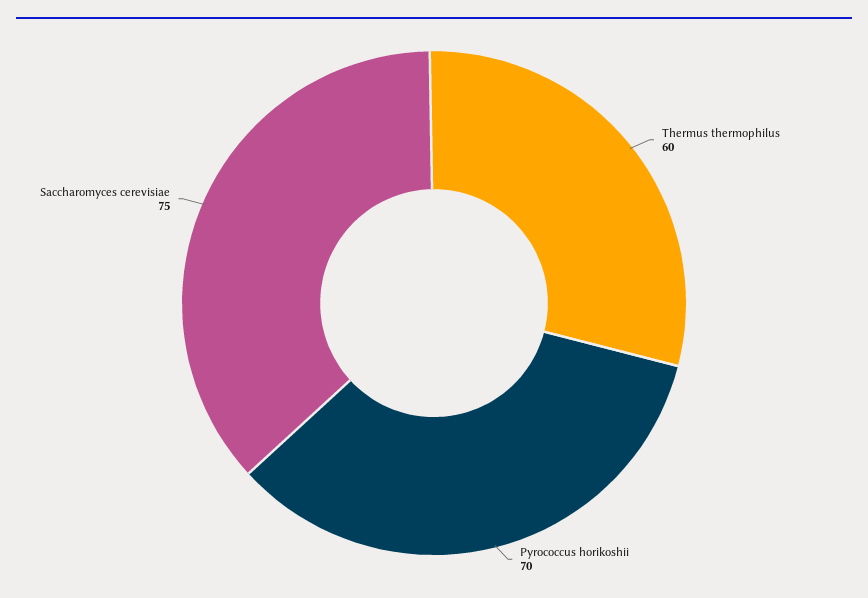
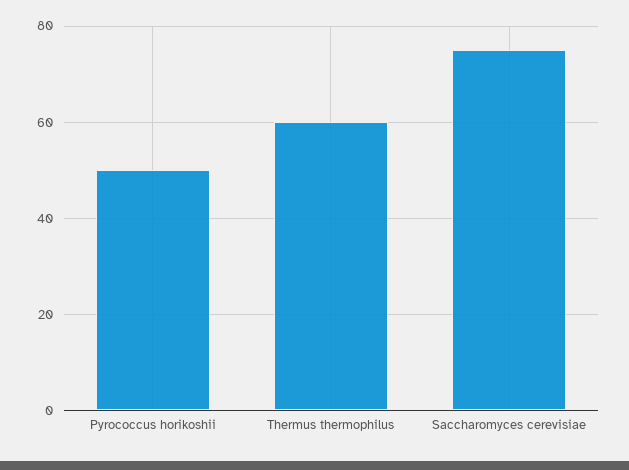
  {
    "Thermus thermophilus": 60,
-   "Pyrococcus horikoshii": 70,
+   "Pyrococcus horikoshii": 50,
    "Saccharomyces cerevisiae": 75
  }

